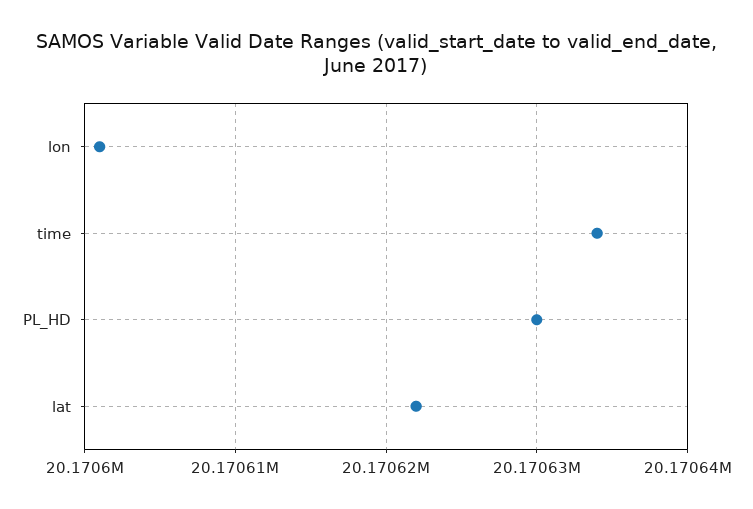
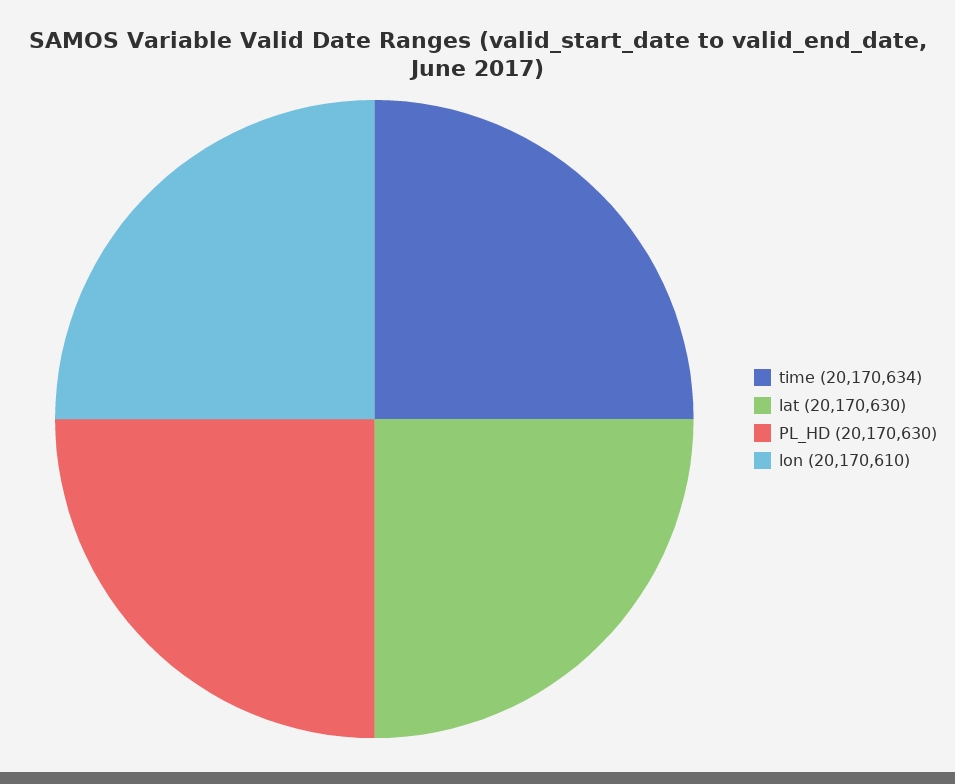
  {
-   "lon": 20170601,
+   "lon": 20170610,
    "time": 20170634,
    "PL_HD": 20170630,
-   "lat": 20170622
+   "lat": 20170630
  }

